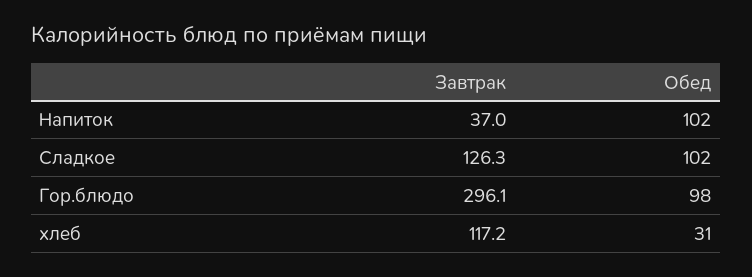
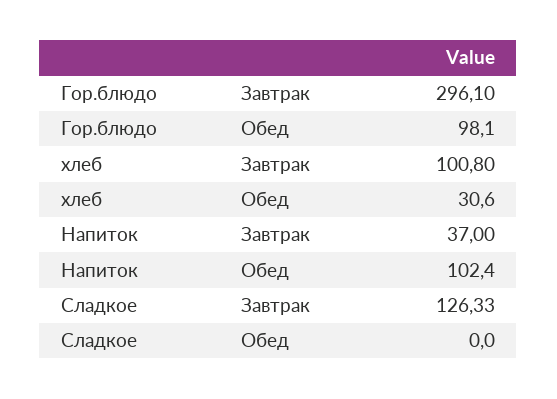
  {
    "Завтрак": {
      "Напиток": 37,
      "Сладкое": 126.33,
      "Гор.блюдо": 296.1,
-     "хлеб": 117.2
+     "хлеб": 100.8
    },
    "Обед": {
      "Напиток": 102.4,
-     "Сладкое": 102,
+     "Сладкое": 0,
      "Гор.блюдо": 98.1,
      "хлеб": 30.6
    }
  }

